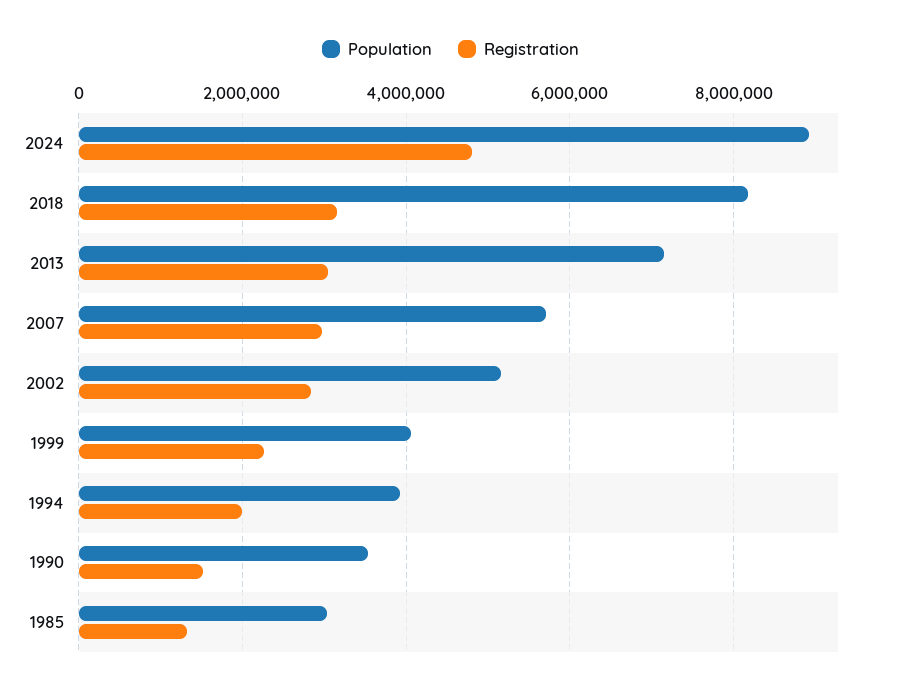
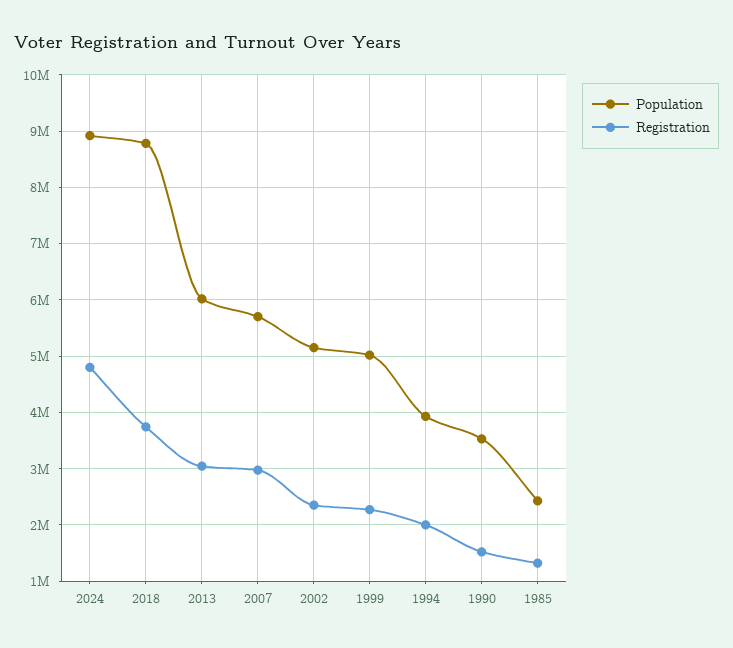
  {
    "Population": {
      "2024": 9000000,
-     "2018": 8200000,
+     "2018": 8800000,
-     "2013": 7200000,
+     "2013": 6000000,
      "2007": 5800000,
      "2002": 5200000,
-     "1999": 4000000,
+     "1999": 5000000,
      "1994": 4000000,
      "1990": 3600000,
-     "1985": 3000000
+     "1985": 2400000
    },
    "Registration": {
      "2024": 4800000,
-     "2018": 3200000,
+     "2018": 3800000,
      "2013": 3000000,
      "2007": 3000000,
-     "2002": 2800000,
+     "2002": 2400000,
      "1999": 2200000,
      "1994": 2000000,
      "1990": 1600000,
      "1985": 1400000
    }
  }

